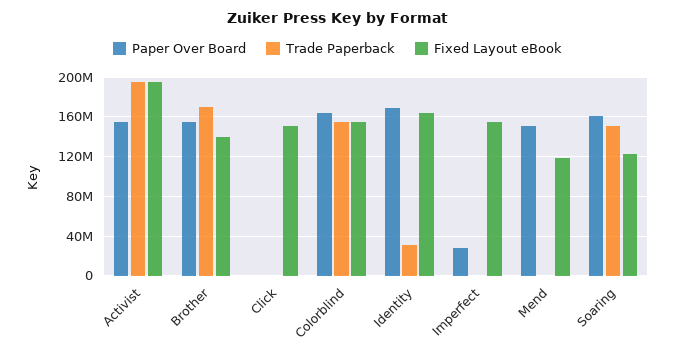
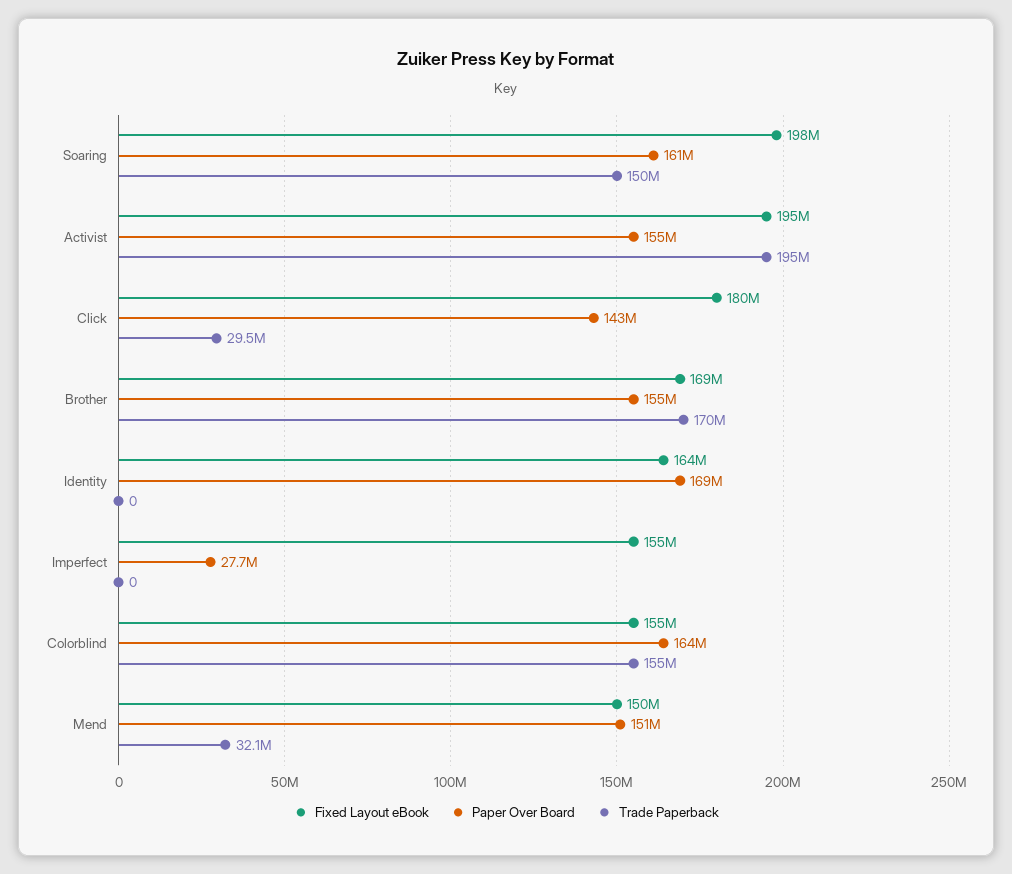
  {
    "Paper Over Board": {
      "Activist": 155000000,
      "Brother": 155000000,
-     "Click": 0,
+     "Click": 143000000,
      "Colorblind": 164000000,
      "Identity": 169000000,
      "Imperfect": 27700000,
      "Mend": 151000000,
      "Soaring": 161000000
    },
    "Trade Paperback": {
      "Activist": 195000000,
      "Brother": 170000000,
-     "Click": 0,
+     "Click": 29500000,
      "Colorblind": 155000000,
-     "Identity": 30000000,
+     "Identity": 0,
      "Imperfect": 0,
-     "Mend": 0,
+     "Mend": 32100000,
      "Soaring": 150000000
    },
    "Fixed Layout eBook": {
      "Activist": 195000000,
-     "Brother": 140000000,
+     "Brother": 169000000,
-     "Click": 150000000,
+     "Click": 180000000,
      "Colorblind": 155000000,
      "Identity": 164000000,
      "Imperfect": 155000000,
-     "Mend": 120000000,
+     "Mend": 150000000,
-     "Soaring": 120000000
+     "Soaring": 198000000
    }
  }

